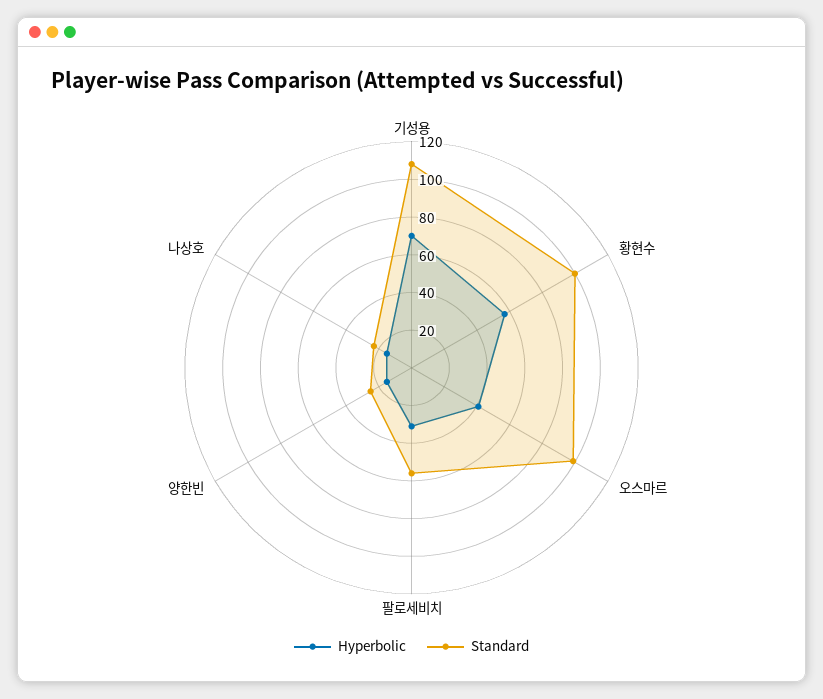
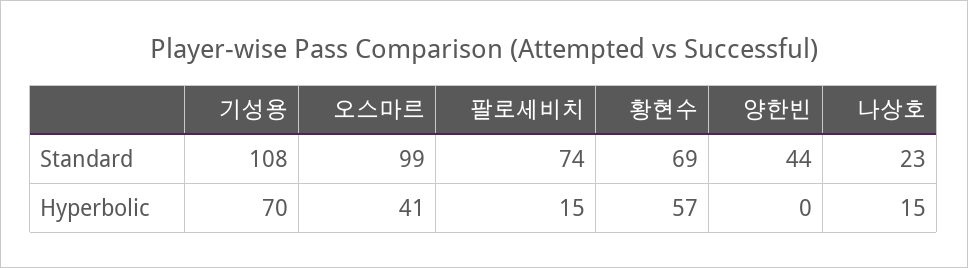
  {
    "Hyperbolic": {
      "기성용": 70,
      "황현수": 57,
      "오스마르": 41,
-     "팔로세비치": 30,
+     "팔로세비치": 15,
-     "양한빈": 15,
+     "양한빈": 0,
      "나상호": 15
    },
    "Standard": {
      "기성용": 108,
-     "황현수": 100,
+     "황현수": 69,
      "오스마르": 99,
-     "팔로세비치": 55,
+     "팔로세비치": 74,
-     "양한빈": 25,
+     "양한빈": 44,
      "나상호": 23
    }
  }

